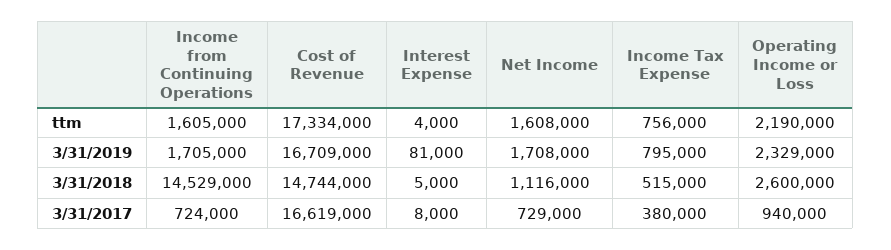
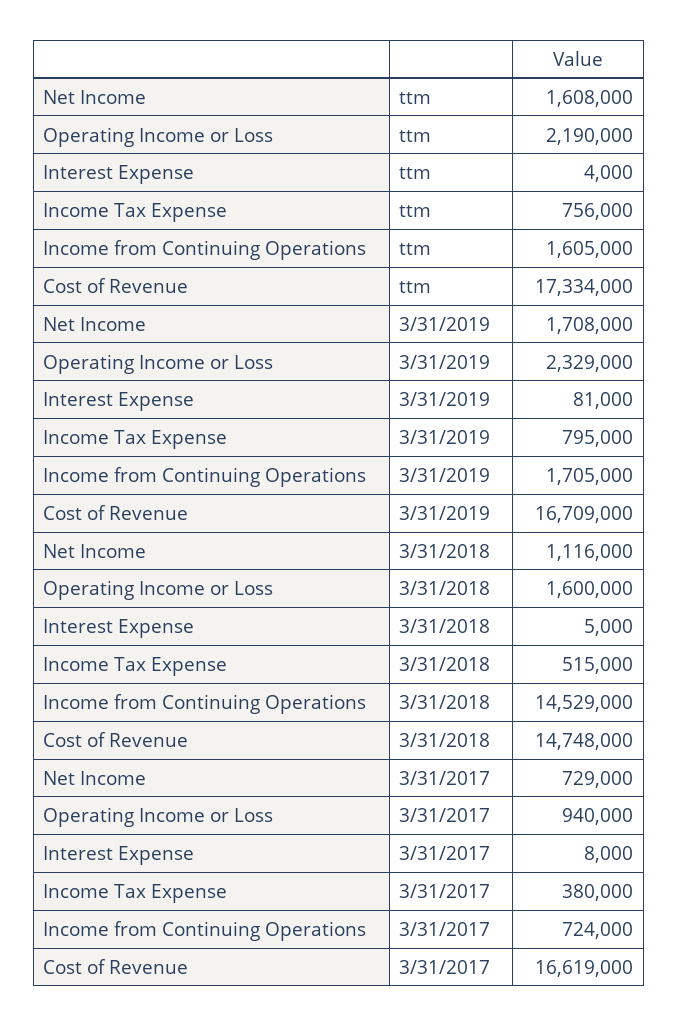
  {
    "Income from Continuing Operations": {
      "ttm": 1605000,
      "3/31/2019": 1705000,
      "3/31/2018": 14529000,
      "3/31/2017": 724000
    },
    "Cost of Revenue": {
      "ttm": 17334000,
      "3/31/2019": 16709000,
-     "3/31/2018": 14744000,
+     "3/31/2018": 14748000,
      "3/31/2017": 16619000
    },
    "Interest Expense": {
      "ttm": 4000,
      "3/31/2019": 81000,
      "3/31/2018": 5000,
      "3/31/2017": 8000
    },
    "Net Income": {
      "ttm": 1608000,
      "3/31/2019": 1708000,
      "3/31/2018": 1116000,
      "3/31/2017": 729000
    },
    "Income Tax Expense": {
      "ttm": 756000,
      "3/31/2019": 795000,
      "3/31/2018": 515000,
      "3/31/2017": 380000
    },
    "Operating Income or Loss": {
      "ttm": 2190000,
      "3/31/2019": 2329000,
-     "3/31/2018": 2600000,
+     "3/31/2018": 1600000,
      "3/31/2017": 940000
    }
  }

